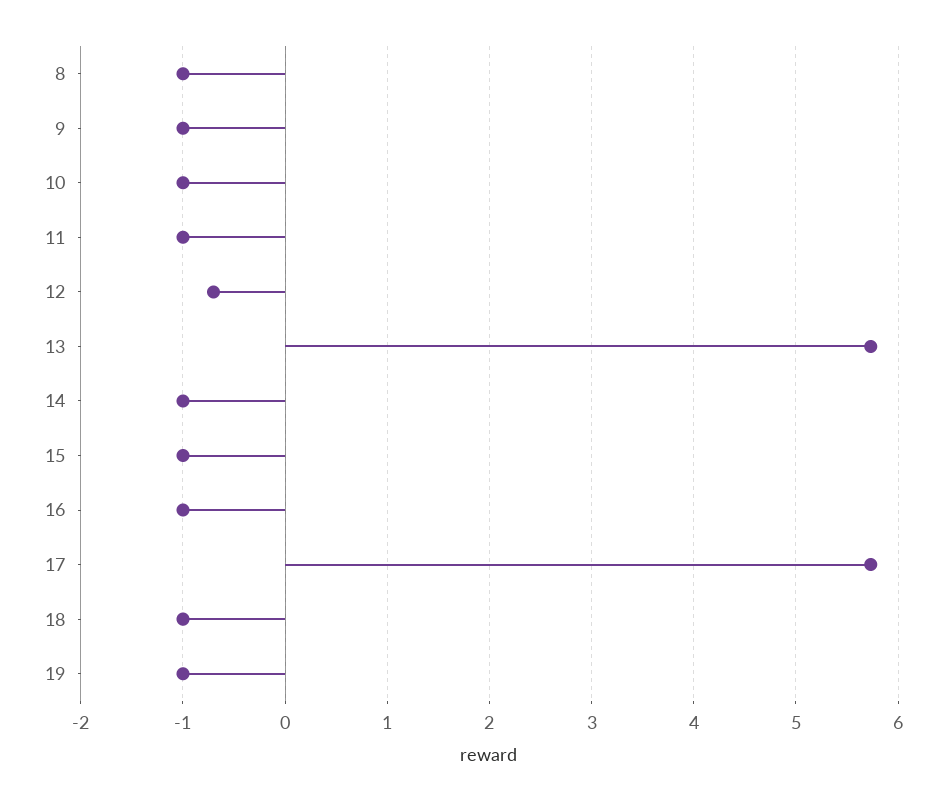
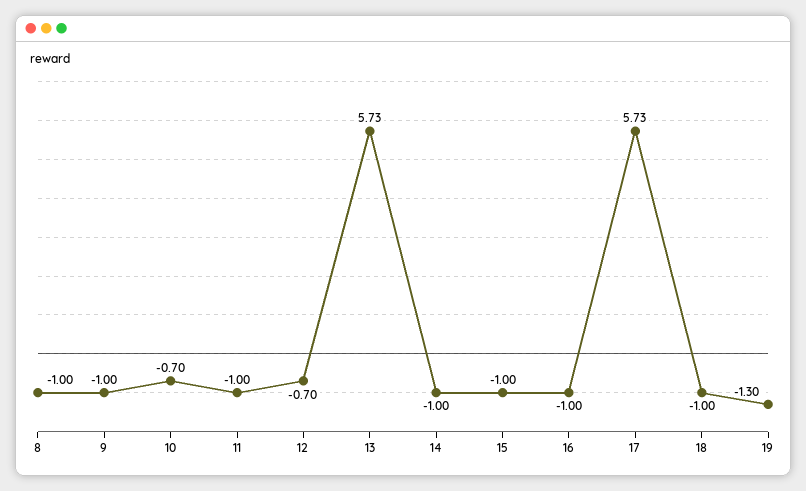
  {
    "8": -1,
    "9": -1,
-   "10": -1,
+   "10": -0.7,
    "11": -1,
    "12": -0.7,
    "13": 5.73,
    "14": -1,
    "15": -1,
    "16": -1,
    "17": 5.73,
    "18": -1,
-   "19": -1
+   "19": -1.3
  }

